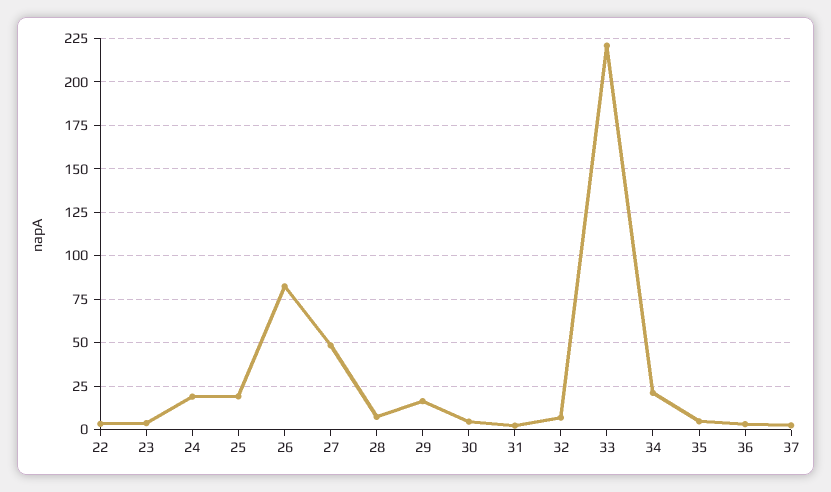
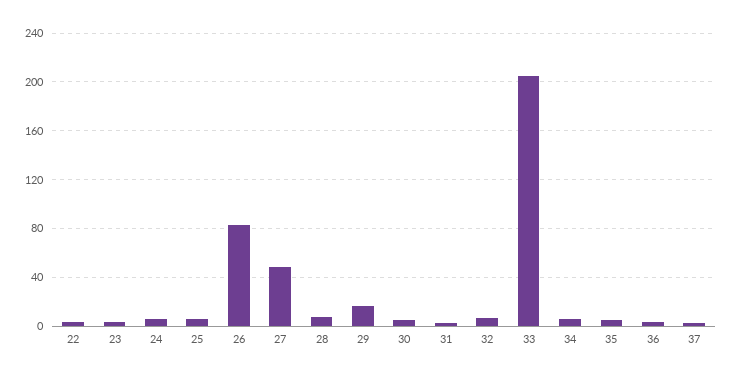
  {
    "22": 5,
    "23": 5,
-   "24": 20,
+   "24": 5,
-   "25": 20,
+   "25": 5,
    "26": 80,
    "27": 50,
    "28": 5,
    "29": 15,
    "30": 5,
    "31": 0,
    "32": 5,
-   "33": 220,
+   "33": 205,
-   "34": 20,
+   "34": 5,
    "35": 5,
    "36": 5,
    "37": 5
  }

